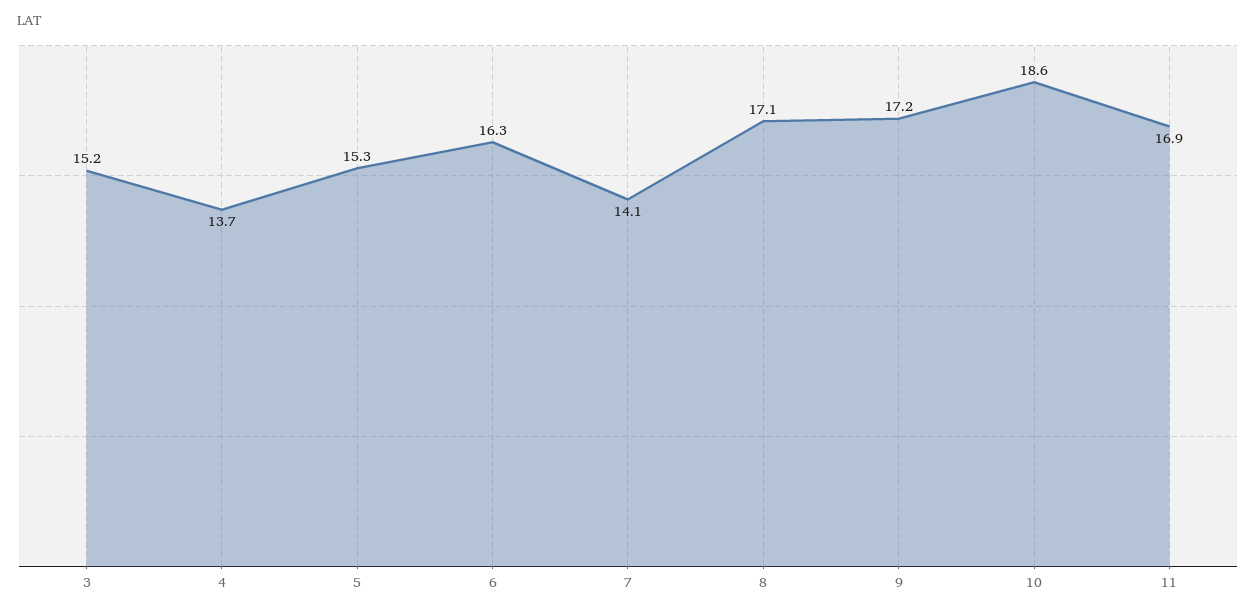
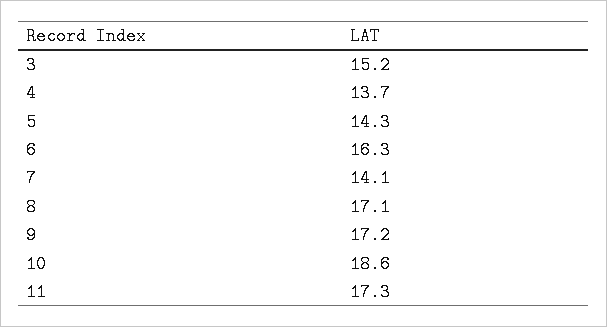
  {
    "3": 15.2,
    "4": 13.7,
-   "5": 15.3,
+   "5": 14.3,
    "6": 16.3,
    "7": 14.1,
    "8": 17.1,
    "9": 17.2,
    "10": 18.6,
-   "11": 16.9
+   "11": 17.3
  }

